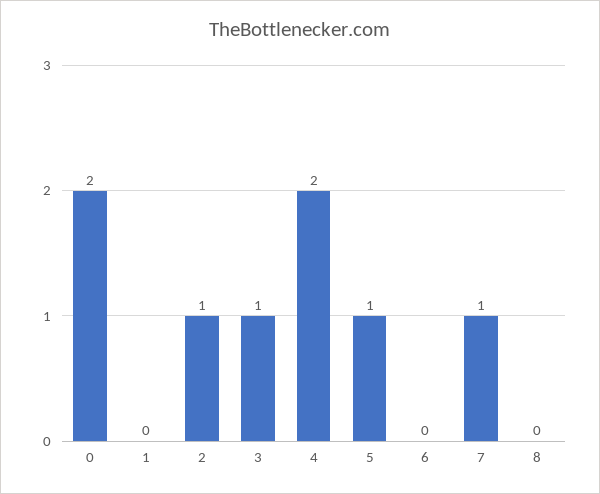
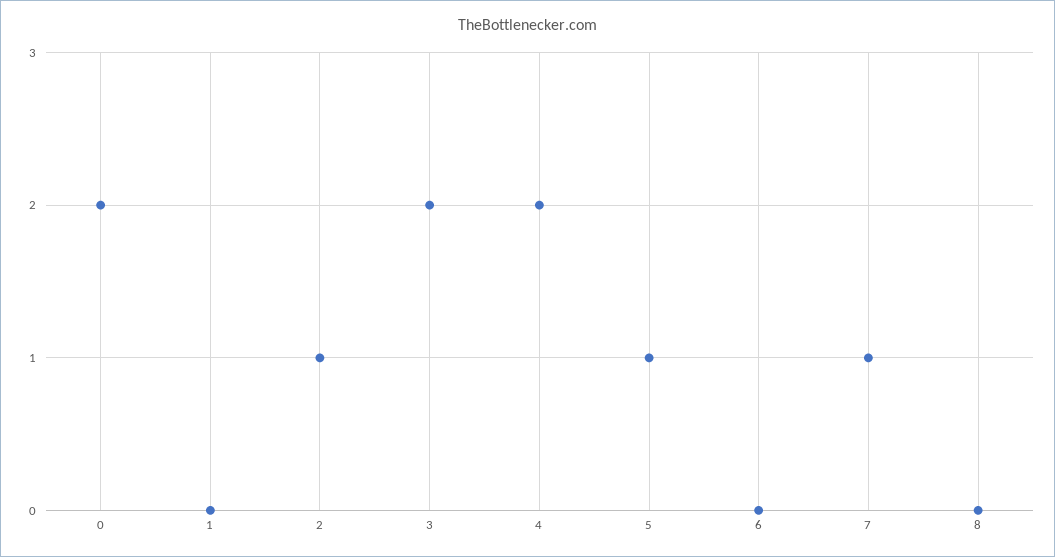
  {
    "0": 2,
    "1": 0,
    "2": 1,
-   "3": 1,
+   "3": 2,
    "4": 2,
    "5": 1,
    "6": 0,
    "7": 1,
    "8": 0
  }

